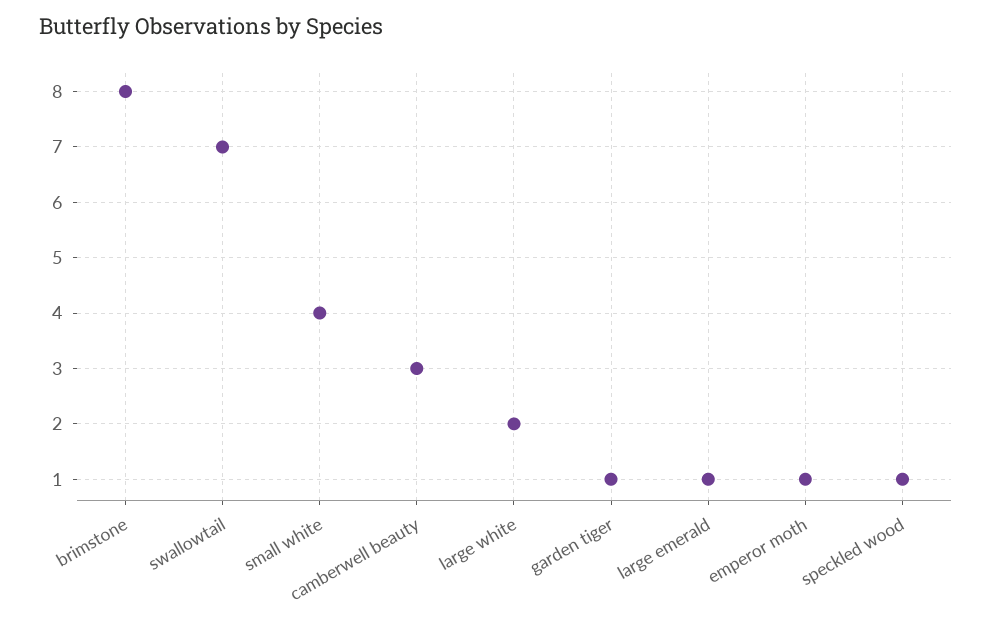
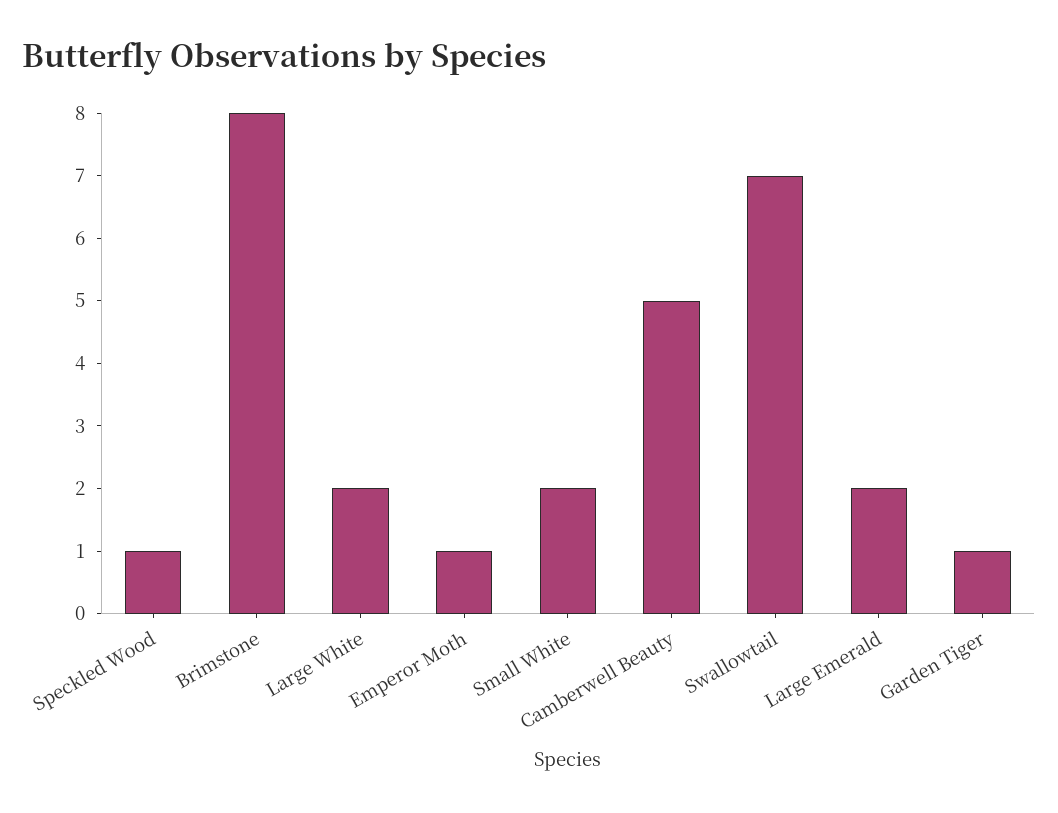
  {
    "brimstone": 8,
    "swallowtail": 7,
-   "small white": 4,
+   "small white": 2,
-   "camberwell beauty": 3,
+   "camberwell beauty": 5,
    "large white": 2,
    "garden tiger": 1,
-   "large emerald": 1,
+   "large emerald": 2,
    "emperor moth": 1,
    "speckled wood": 1
  }

